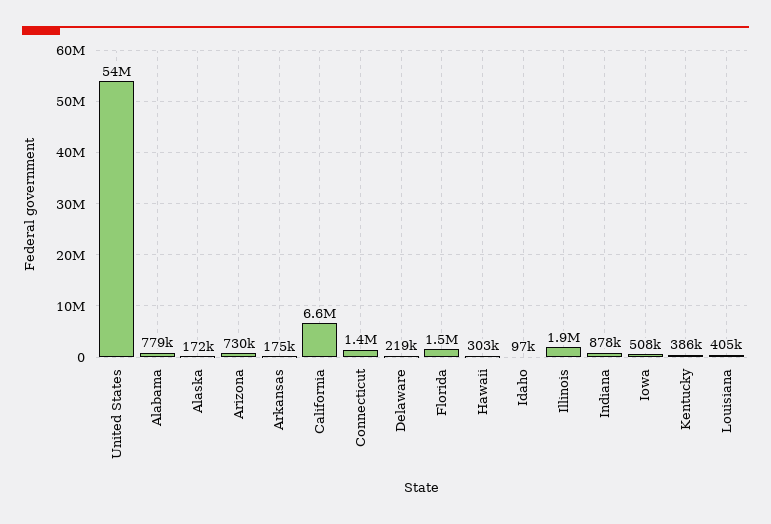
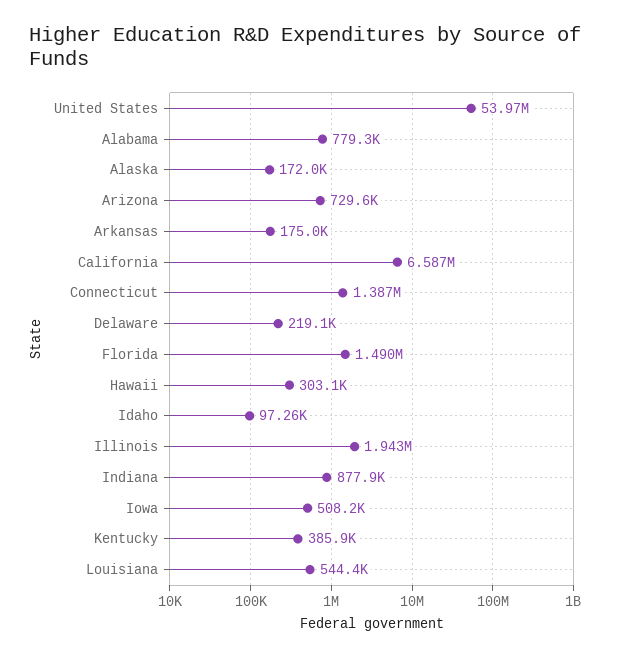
  {
    "United States": 53970000,
    "Alabama": 779300,
    "Alaska": 172000,
    "Arizona": 729600,
    "Arkansas": 175000,
    "California": 6587000,
    "Connecticut": 1387000,
    "Delaware": 219100,
    "Florida": 1490000,
    "Hawaii": 303100,
    "Idaho": 97260,
    "Illinois": 1943000,
    "Indiana": 877900,
    "Iowa": 508200,
    "Kentucky": 385900,
-   "Louisiana": 405000
+   "Louisiana": 544400
  }

